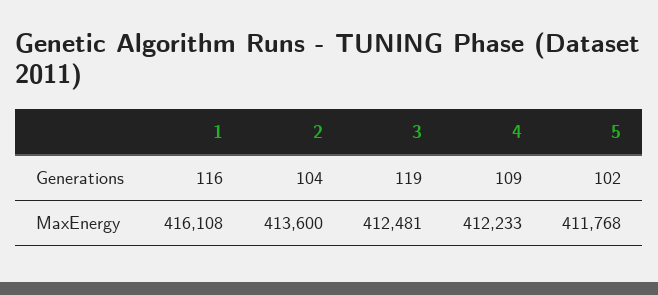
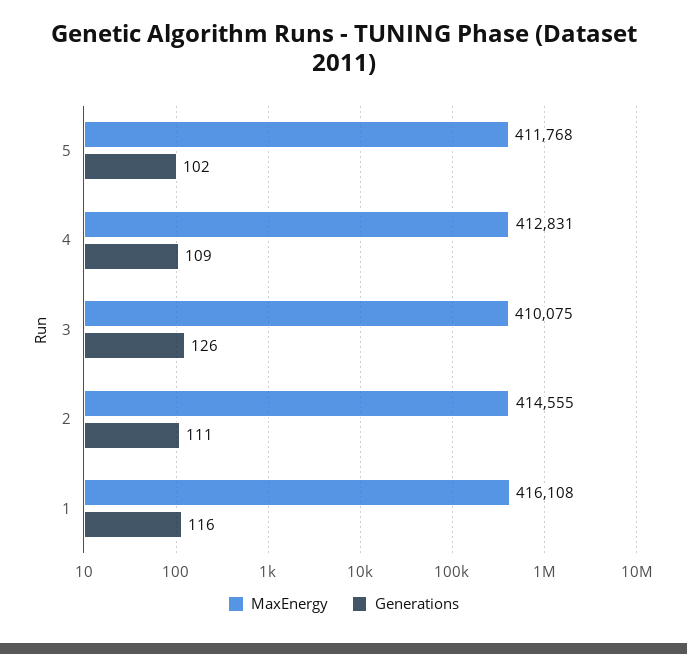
  {
    "Generations": {
      "1": 116,
-     "2": 104,
+     "2": 111,
-     "3": 119,
+     "3": 126,
      "4": 109,
      "5": 102
    },
    "MaxEnergy": {
      "1": 416108,
-     "2": 413600,
+     "2": 414555,
-     "3": 412481,
+     "3": 410075,
-     "4": 412233,
+     "4": 412831,
      "5": 411768
    }
  }

